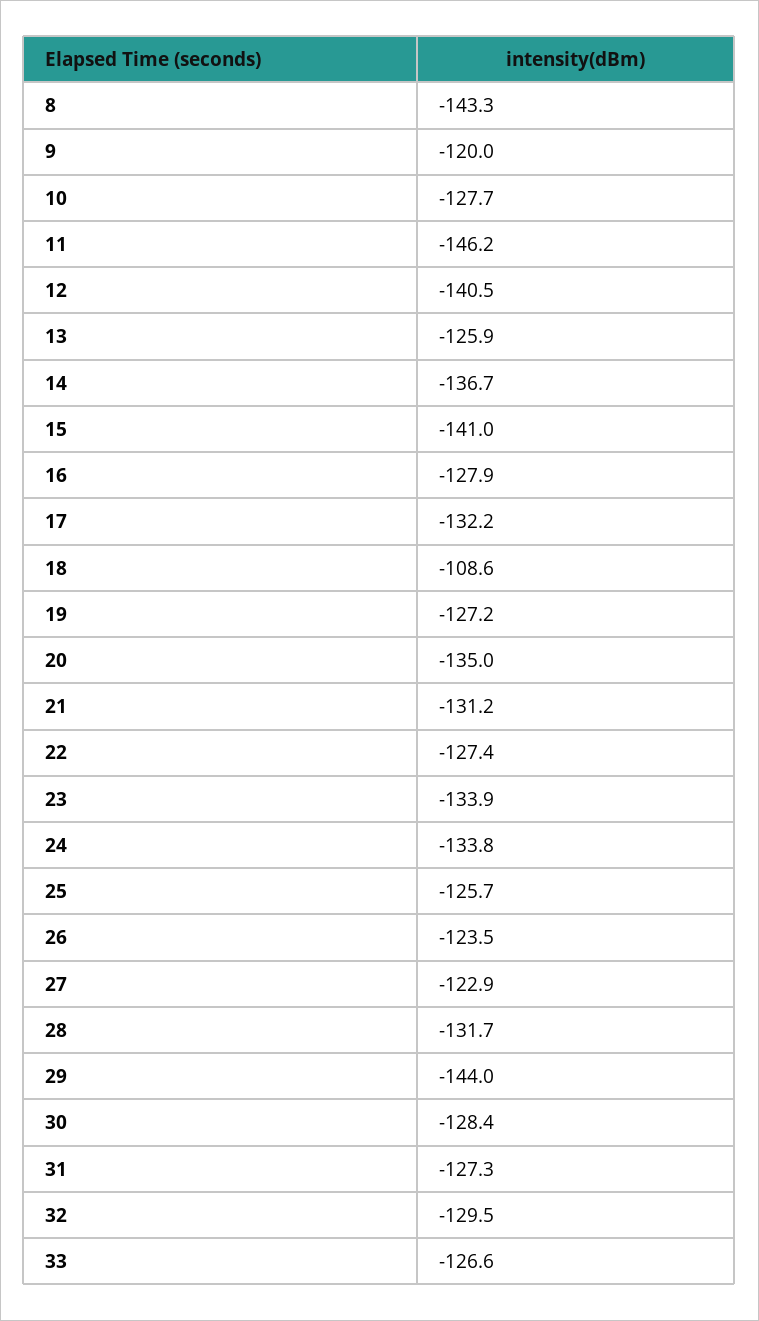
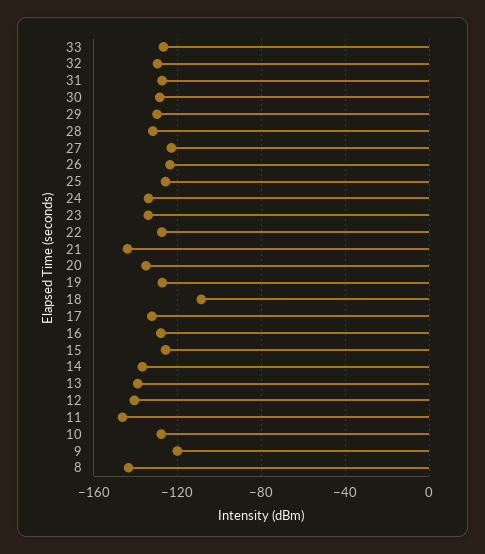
  {
    "8": -143.3,
    "9": -120,
    "10": -127.7,
    "11": -146.2,
    "12": -140.5,
-   "13": -125.9,
+   "13": -140,
    "14": -136.7,
-   "15": -141,
+   "15": -125,
    "16": -127.9,
    "17": -132.2,
    "18": -108.6,
    "19": -127.2,
    "20": -135,
-   "21": -131.2,
+   "21": -145,
    "22": -127.4,
    "23": -133.9,
    "24": -133.8,
    "25": -125.7,
    "26": -123.5,
    "27": -122.9,
    "28": -131.7,
-   "29": -144,
+   "29": -130,
    "30": -128.4,
    "31": -127.3,
    "32": -129.5,
    "33": -126.6
  }

